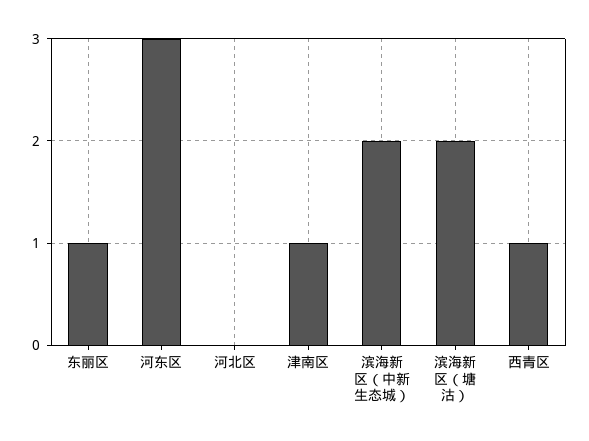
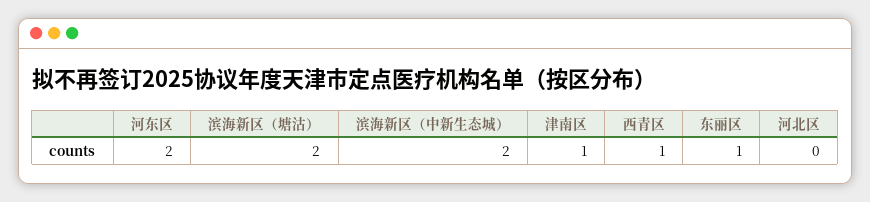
  {
    "东丽区": 1,
-   "河东区": 3,
+   "河东区": 2,
    "河北区": 0,
    "津南区": 1,
    "滨海新区（中新生态城）": 2,
    "滨海新区（塘沽）": 2,
    "西青区": 1
  }

